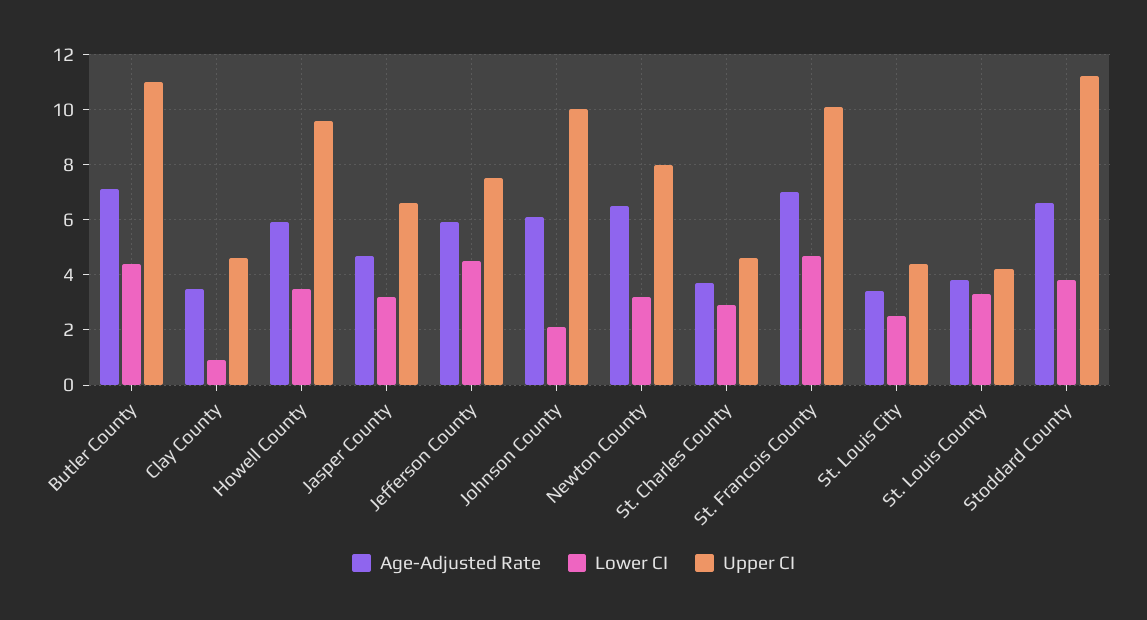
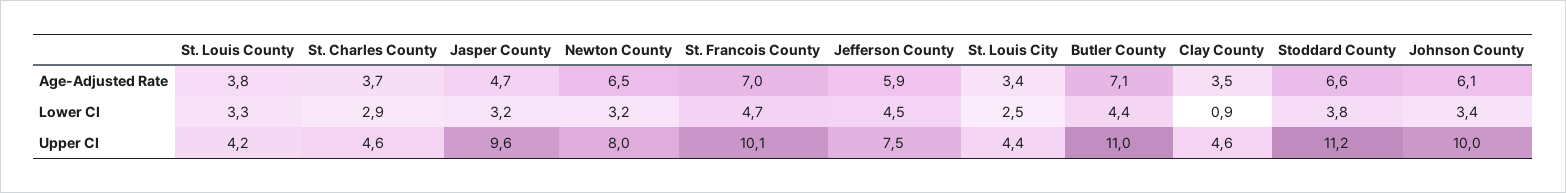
  {
    "Age-Adjusted Rate": {
      "Butler County": 7.1,
      "Clay County": 3.5,
-     "Howell County": 6,
      "Jasper County": 4.7,
      "Jefferson County": 5.9,
      "Johnson County": 6.1,
      "Newton County": 6.5,
      "St. Charles County": 3.7,
      "St. Francois County": 7,
      "St. Louis City": 3.4,
      "St. Louis County": 3.8,
      "Stoddard County": 6.6
    },
    "Lower CI": {
      "Butler County": 4.4,
      "Clay County": 0.9,
-     "Howell County": 3.5,
      "Jasper County": 3.2,
      "Jefferson County": 4.5,
-     "Johnson County": 2,
+     "Johnson County": 3.4,
      "Newton County": 3.2,
      "St. Charles County": 2.9,
      "St. Francois County": 4.7,
      "St. Louis City": 2.5,
      "St. Louis County": 3.3,
      "Stoddard County": 3.8
    },
    "Upper CI": {
      "Butler County": 11,
      "Clay County": 4.6,
-     "Howell County": 9.5,
-     "Jasper County": 6.5,
+     "Jasper County": 9.6,
      "Jefferson County": 7.5,
      "Johnson County": 10,
      "Newton County": 8,
      "St. Charles County": 4.6,
      "St. Francois County": 10.1,
      "St. Louis City": 4.4,
      "St. Louis County": 4.2,
      "Stoddard County": 11.2
    }
  }

